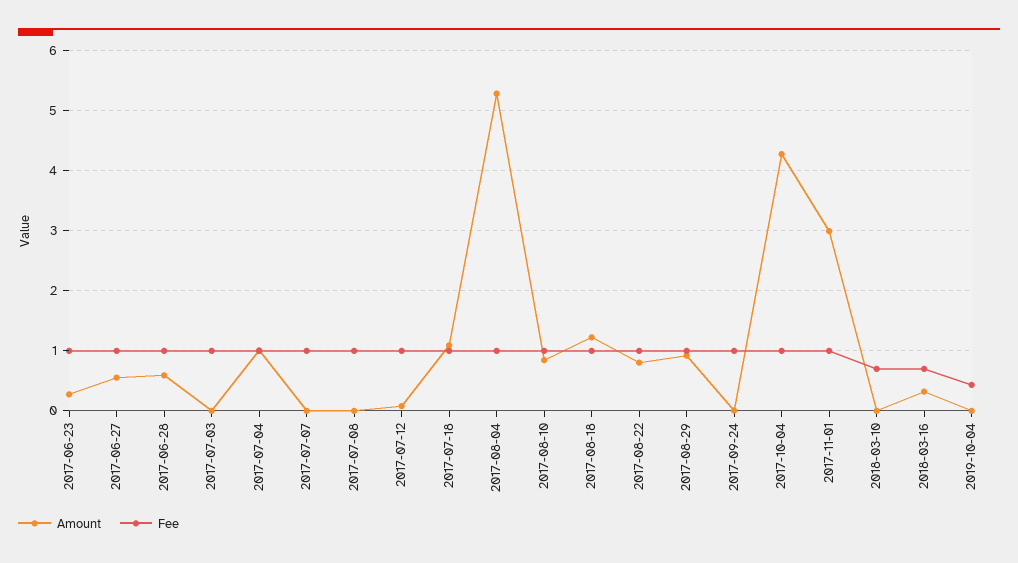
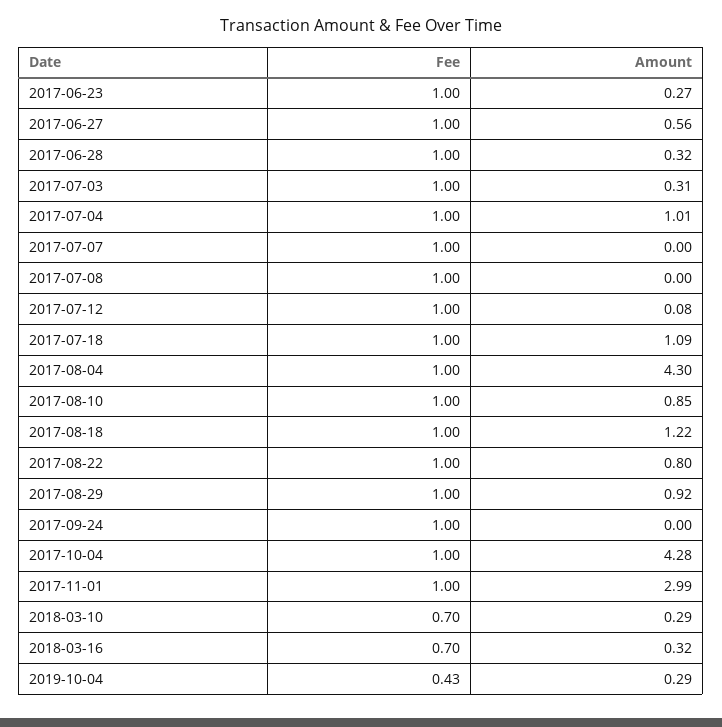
  {
    "Amount": {
      "2017-06-23": 0.27,
      "2017-06-27": 0.56,
-     "2017-06-28": 0.6,
+     "2017-06-28": 0.32,
-     "2017-07-03": 0,
+     "2017-07-03": 0.31,
      "2017-07-04": 1.01,
      "2017-07-07": 0,
      "2017-07-08": 0,
      "2017-07-12": 0.08,
      "2017-07-18": 1.09,
-     "2017-08-04": 5.3,
+     "2017-08-04": 4.3,
      "2017-08-10": 0.85,
      "2017-08-18": 1.22,
      "2017-08-22": 0.8,
      "2017-08-29": 0.92,
      "2017-09-24": 0,
      "2017-10-04": 4.28,
      "2017-11-01": 2.99,
-     "2018-03-10": 0,
+     "2018-03-10": 0.29,
      "2018-03-16": 0.32,
-     "2019-10-04": 0
+     "2019-10-04": 0.29
    },
    "Fee": {
      "2017-06-23": 1,
      "2017-06-27": 1,
      "2017-06-28": 1,
      "2017-07-03": 1,
      "2017-07-04": 1,
      "2017-07-07": 1,
      "2017-07-08": 1,
      "2017-07-12": 1,
      "2017-07-18": 1,
      "2017-08-04": 1,
      "2017-08-10": 1,
      "2017-08-18": 1,
      "2017-08-22": 1,
      "2017-08-29": 1,
      "2017-09-24": 1,
      "2017-10-04": 1,
      "2017-11-01": 1,
      "2018-03-10": 0.7,
      "2018-03-16": 0.7,
      "2019-10-04": 0.43
    }
  }

